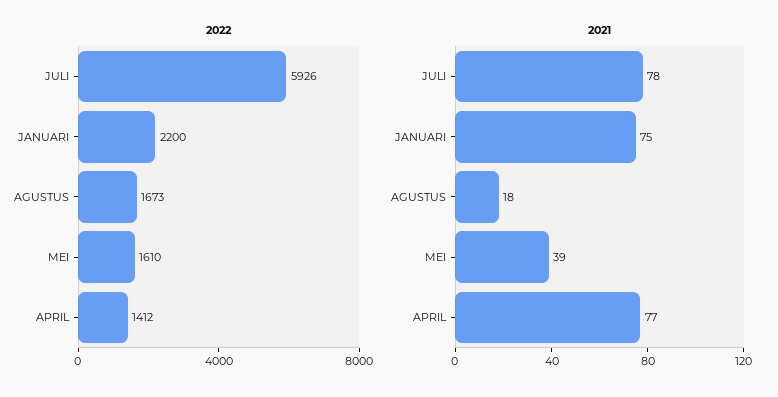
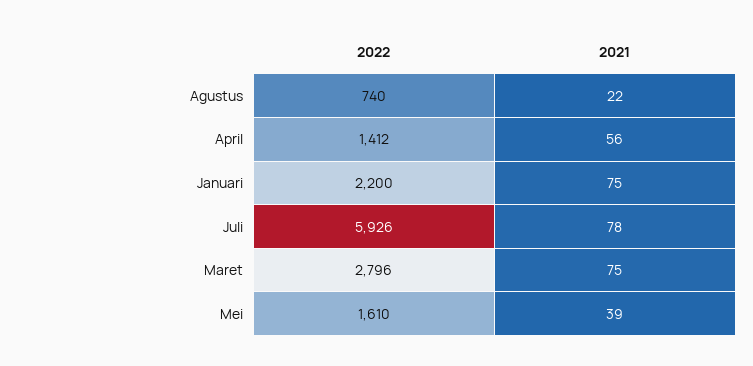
  {
    "2022": {
      "JULI": 5926,
      "JANUARI": 2200,
-     "AGUSTUS": 1673,
+     "AGUSTUS": 740,
      "MEI": 1610,
-     "APRIL": 1412
+     "APRIL": 1412,
+     "Maret": 2796
    },
    "2021": {
      "JULI": 78,
      "JANUARI": 75,
-     "AGUSTUS": 18,
+     "AGUSTUS": 22,
      "MEI": 39,
-     "APRIL": 77
+     "APRIL": 56,
+     "Maret": 75
    }
  }

